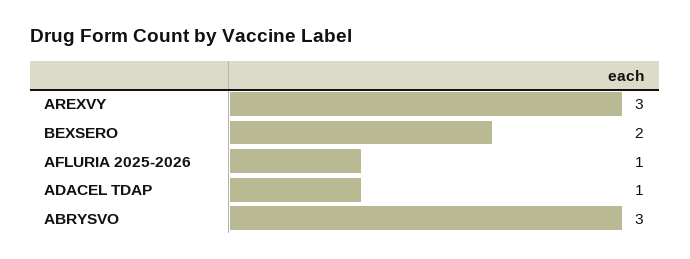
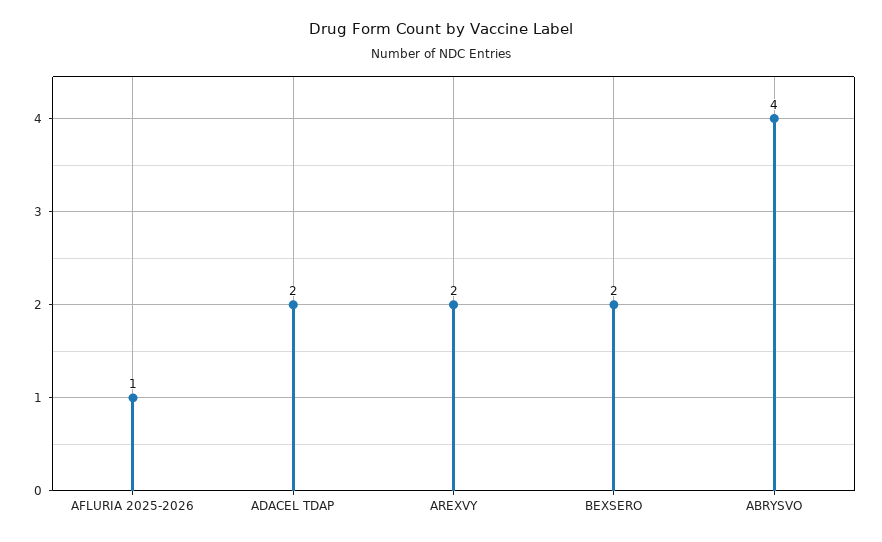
  {
-   "AREXVY": 3,
+   "AREXVY": 2,
    "BEXSERO": 2,
    "AFLURIA 2025-2026": 1,
-   "ADACEL TDAP": 1,
+   "ADACEL TDAP": 2,
-   "ABRYSVO": 3
+   "ABRYSVO": 4
  }

